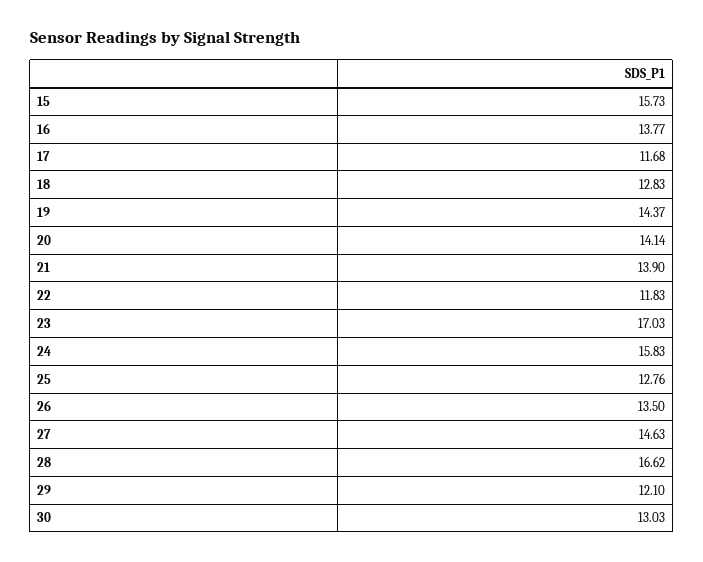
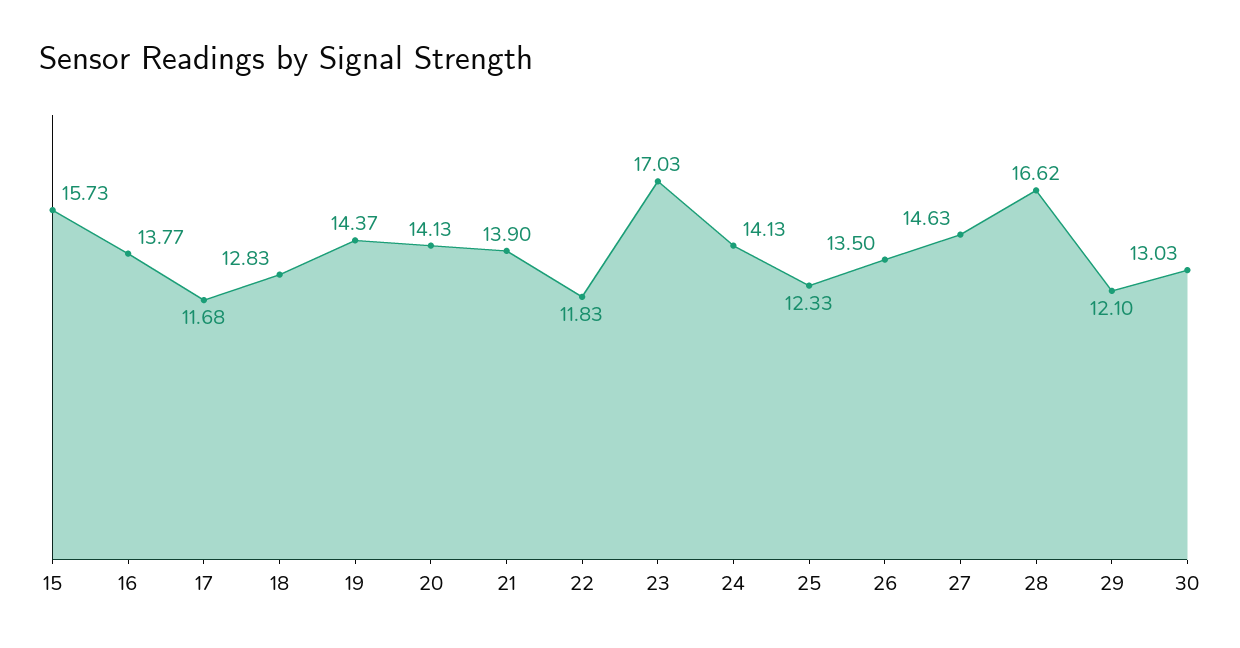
  {
    "15": 15.73,
    "16": 13.77,
    "17": 11.68,
    "18": 12.83,
    "19": 14.37,
-   "20": 14.14,
+   "20": 14.13,
    "21": 13.9,
    "22": 11.83,
    "23": 17.03,
-   "24": 15.83,
+   "24": 14.13,
-   "25": 12.76,
+   "25": 12.33,
    "26": 13.5,
    "27": 14.63,
    "28": 16.62,
    "29": 12.1,
    "30": 13.03
  }

